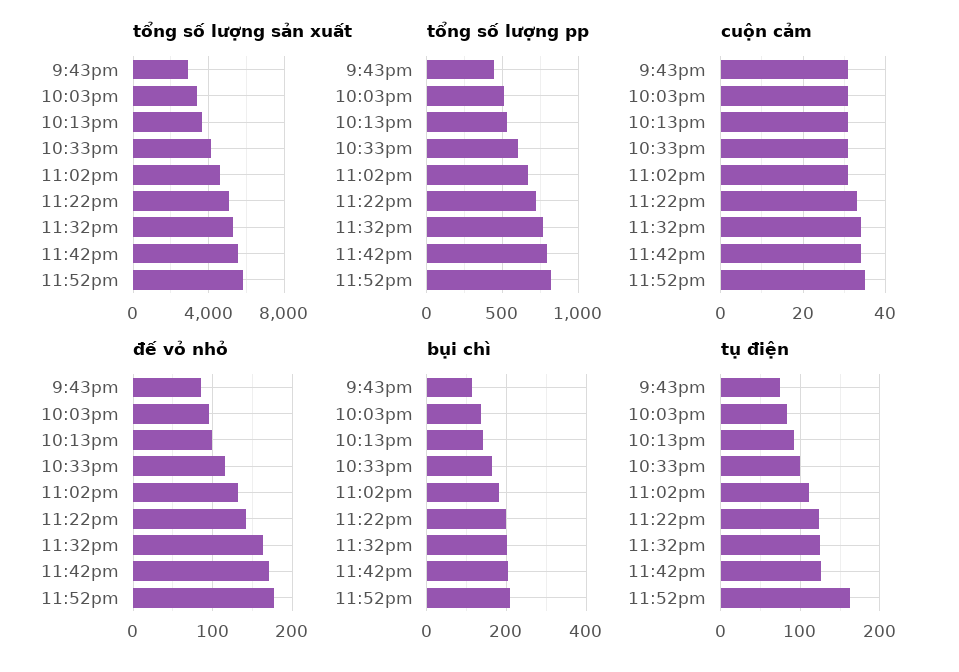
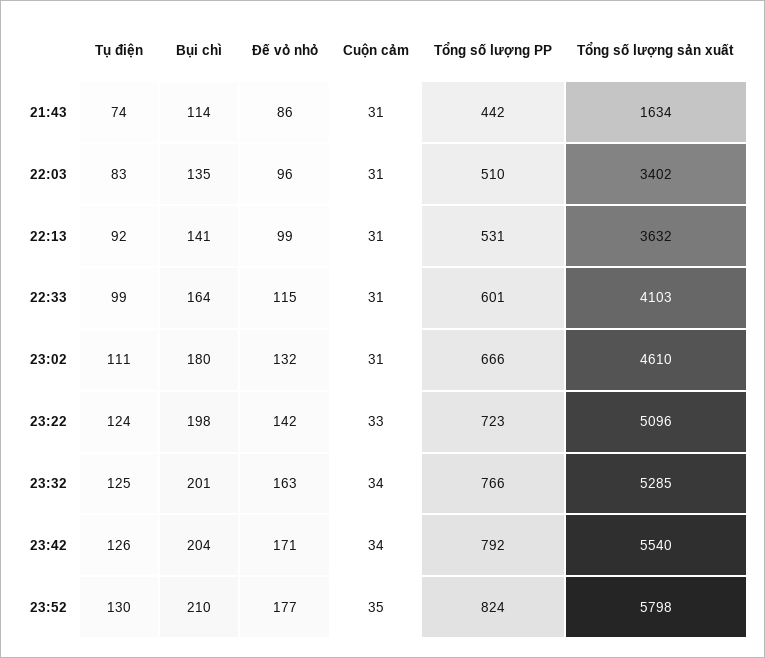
  {
    "tổng số lượng sản xuất": {
-     "9:43pm": 3000,
+     "9:43pm": 1634,
      "10:03pm": 3402,
      "10:13pm": 3632,
      "10:33pm": 4103,
      "11:02pm": 4610,
      "11:22pm": 5096,
      "11:32pm": 5285,
      "11:42pm": 5540,
      "11:52pm": 5798
    },
    "tổng số lượng pp": {
      "9:43pm": 442,
      "10:03pm": 510,
      "10:13pm": 531,
      "10:33pm": 601,
      "11:02pm": 666,
      "11:22pm": 723,
      "11:32pm": 766,
      "11:42pm": 792,
      "11:52pm": 824
    },
    "cuộn cảm": {
      "9:43pm": 31,
      "10:03pm": 31,
      "10:13pm": 31,
      "10:33pm": 31,
      "11:02pm": 31,
      "11:22pm": 33,
      "11:32pm": 34,
      "11:42pm": 34,
      "11:52pm": 35
    },
    "đế vỏ nhỏ": {
      "9:43pm": 86,
      "10:03pm": 96,
      "10:13pm": 99,
      "10:33pm": 115,
      "11:02pm": 132,
      "11:22pm": 142,
      "11:32pm": 163,
      "11:42pm": 171,
      "11:52pm": 177
    },
    "bụi chì": {
      "9:43pm": 114,
      "10:03pm": 135,
      "10:13pm": 141,
      "10:33pm": 164,
      "11:02pm": 180,
      "11:22pm": 198,
      "11:32pm": 201,
      "11:42pm": 204,
      "11:52pm": 210
    },
    "tụ điện": {
      "9:43pm": 74,
      "10:03pm": 83,
      "10:13pm": 92,
      "10:33pm": 99,
      "11:02pm": 111,
      "11:22pm": 124,
      "11:32pm": 125,
      "11:42pm": 126,
-     "11:52pm": 160
+     "11:52pm": 130
    }
  }

